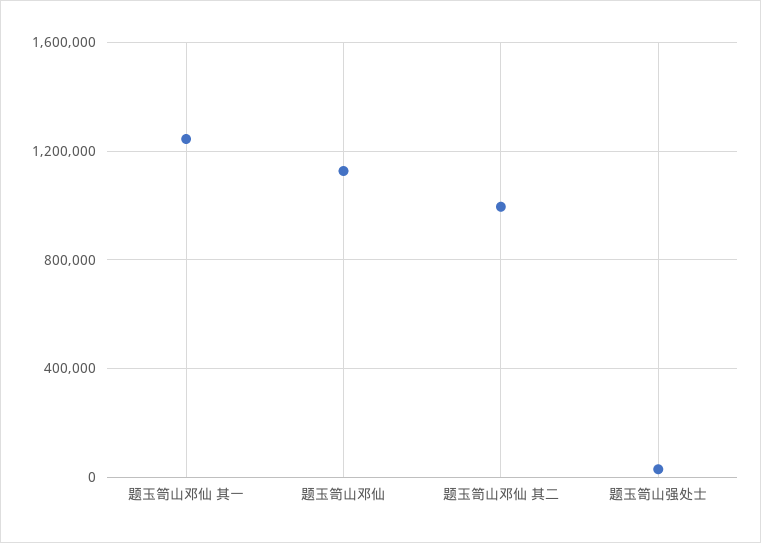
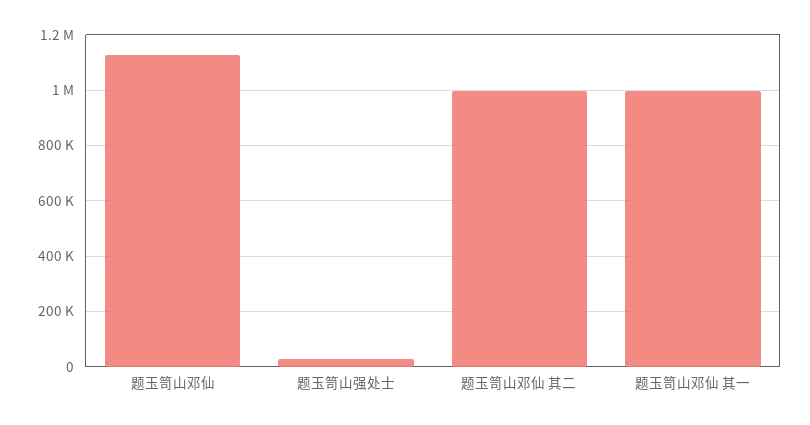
  {
-   "题玉笥山邓仙 其一": 1250000,
+   "题玉笥山邓仙 其一": 1000000,
    "题玉笥山邓仙": 1125000,
    "题玉笥山邓仙 其二": 1000000,
    "题玉笥山强处士": 25000
  }

